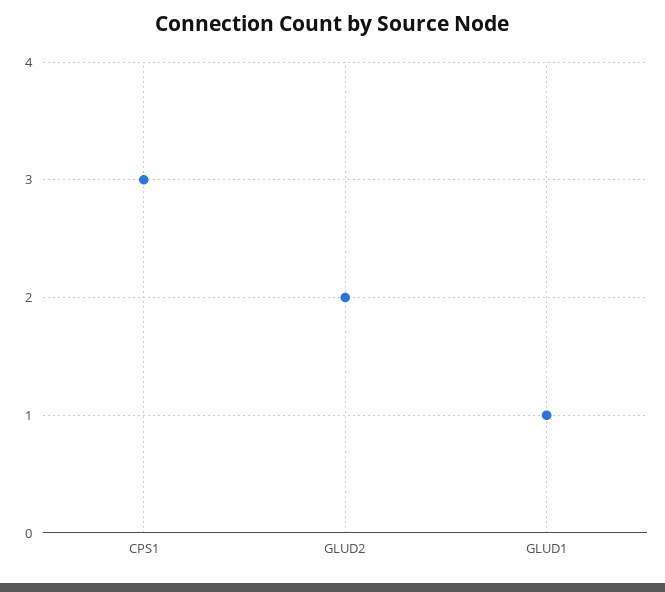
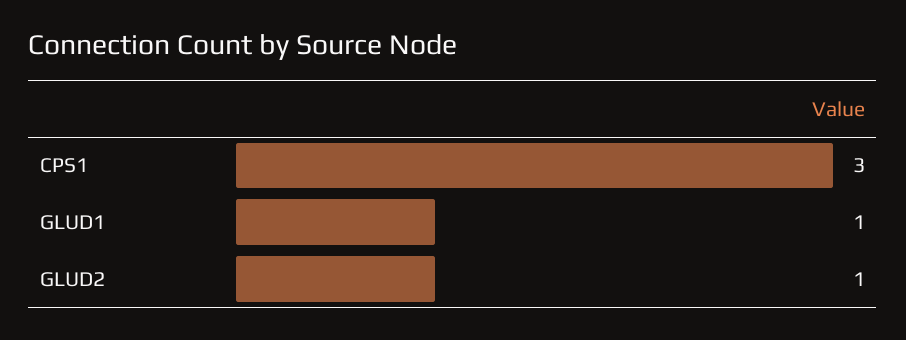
  {
    "CPS1": 3,
-   "GLUD2": 2,
+   "GLUD2": 1,
    "GLUD1": 1
  }

